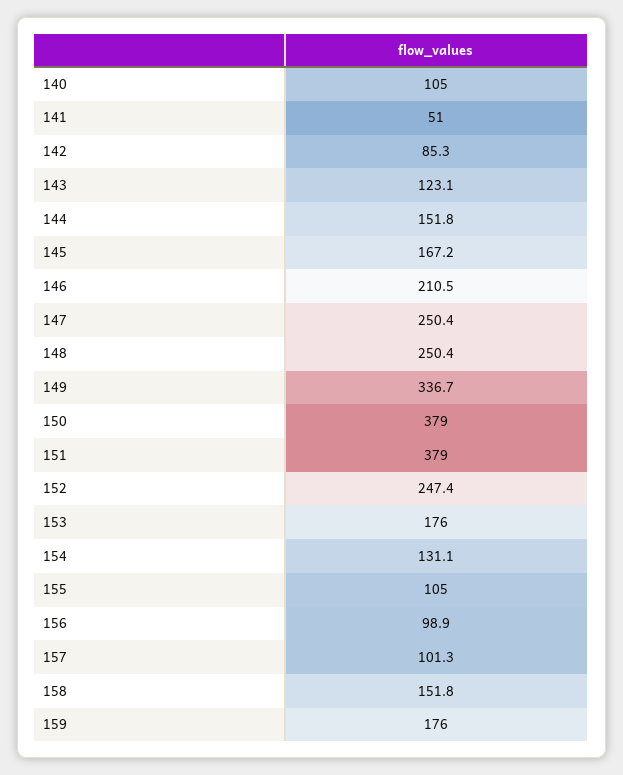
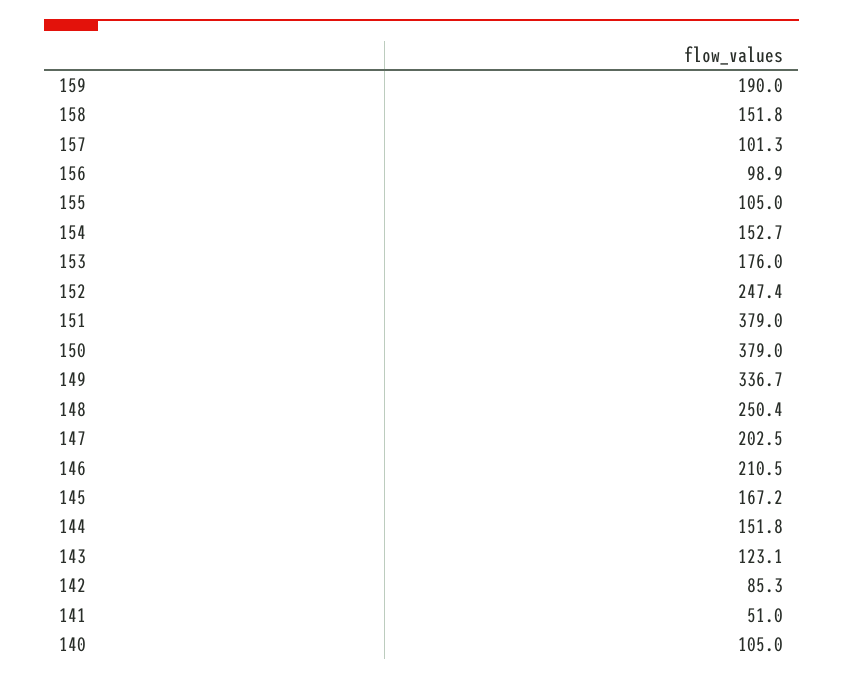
  {
    "140": 105,
    "141": 51,
    "142": 85.3,
    "143": 123.1,
    "144": 151.8,
    "145": 167.2,
    "146": 210.5,
-   "147": 250.4,
+   "147": 202.5,
    "148": 250.4,
    "149": 336.7,
    "150": 379,
    "151": 379,
    "152": 247.4,
    "153": 176,
-   "154": 131.1,
+   "154": 152.7,
    "155": 105,
    "156": 98.9,
    "157": 101.3,
    "158": 151.8,
-   "159": 176
+   "159": 190
  }

